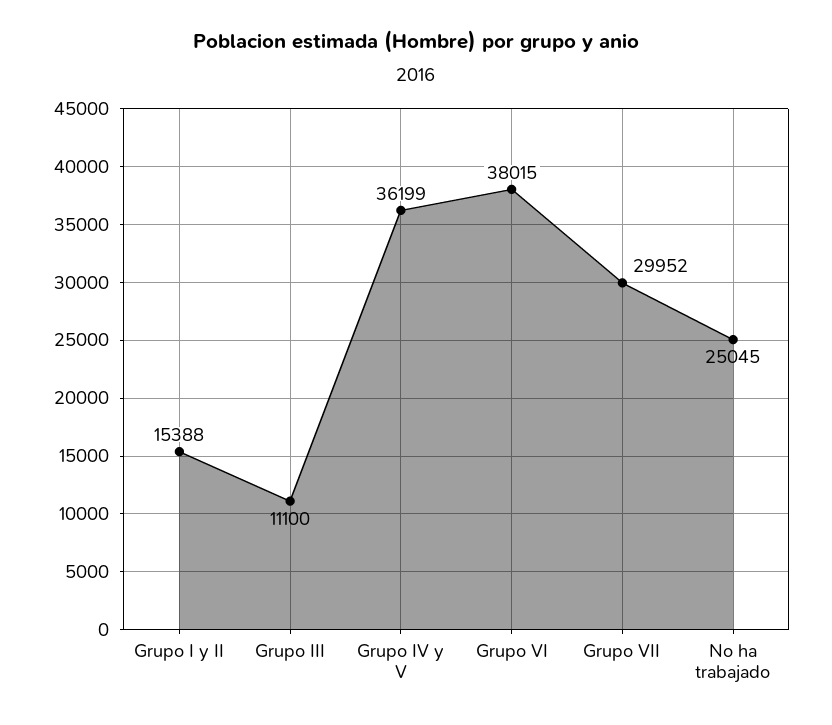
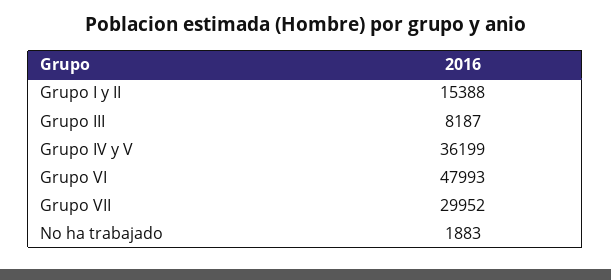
  {
    "Grupo I y II": 15388,
-   "Grupo III": 11100,
+   "Grupo III": 8187,
    "Grupo IV y V": 36199,
-   "Grupo VI": 38015,
+   "Grupo VI": 47993,
    "Grupo VII": 29952,
-   "No ha trabajado": 25045
+   "No ha trabajado": 1883
  }

